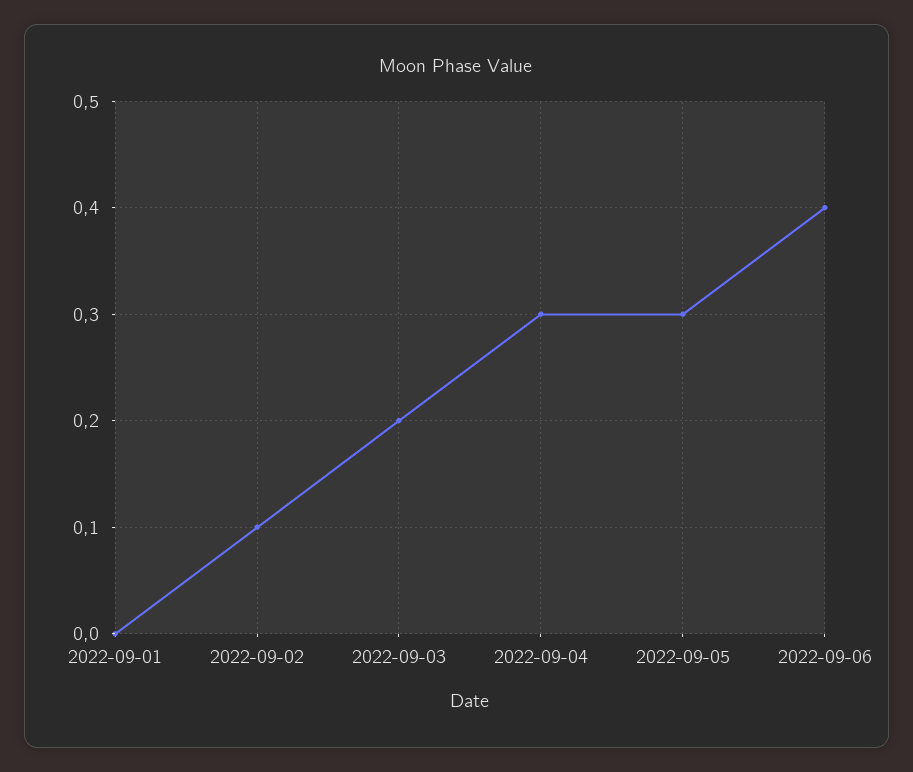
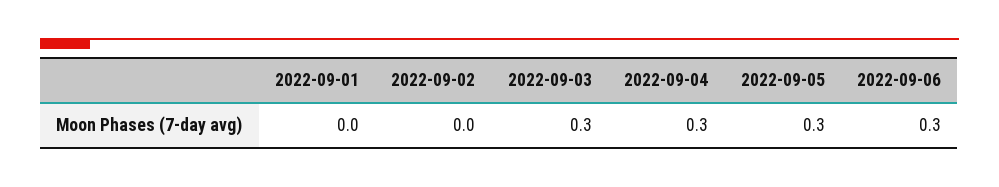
  {
    "2022-09-01": 0,
-   "2022-09-02": 0.1,
+   "2022-09-02": 0,
-   "2022-09-03": 0.2,
+   "2022-09-03": 0.3,
    "2022-09-04": 0.3,
    "2022-09-05": 0.3,
-   "2022-09-06": 0.4
+   "2022-09-06": 0.3
  }

